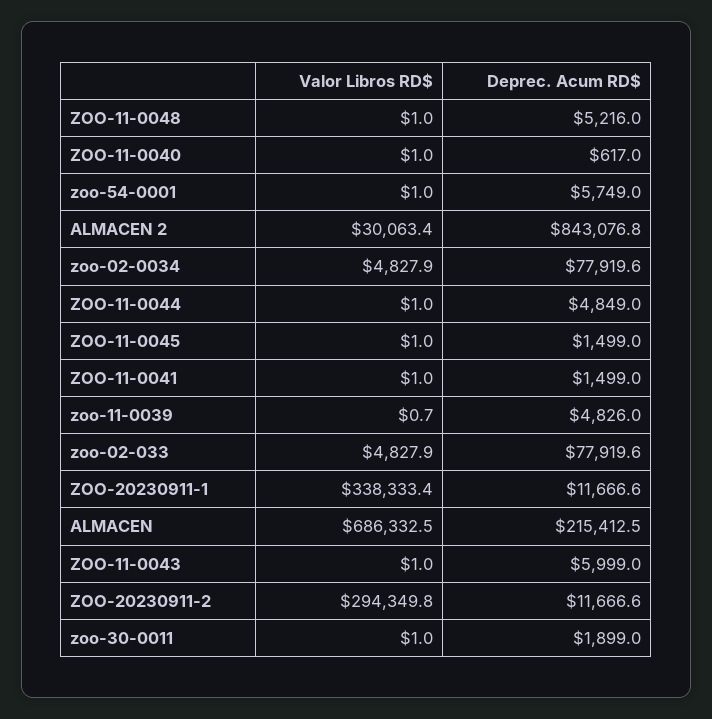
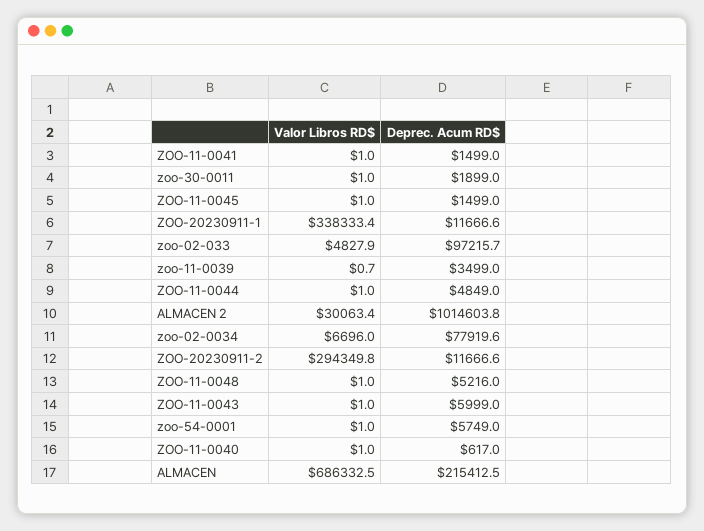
  {
    "Valor Libros RD$": {
      "ZOO-11-0048": 1,
      "ZOO-11-0040": 1,
      "zoo-54-0001": 1,
      "ALMACEN 2": 30063.4,
-     "zoo-02-0034": 4827.9,
+     "zoo-02-0034": 6696,
      "ZOO-11-0044": 1,
      "ZOO-11-0045": 1,
      "ZOO-11-0041": 1,
      "zoo-11-0039": 0.7,
      "zoo-02-033": 4827.9,
      "ZOO-20230911-1": 338333.4,
      "ALMACEN": 686332.5,
      "ZOO-11-0043": 1,
      "ZOO-20230911-2": 294349.8,
      "zoo-30-0011": 1
    },
    "Deprec. Acum RD$": {
      "ZOO-11-0048": 5216,
      "ZOO-11-0040": 617,
      "zoo-54-0001": 5749,
-     "ALMACEN 2": 843076.8,
+     "ALMACEN 2": 1014603.8,
      "zoo-02-0034": 77919.6,
      "ZOO-11-0044": 4849,
      "ZOO-11-0045": 1499,
      "ZOO-11-0041": 1499,
-     "zoo-11-0039": 4826,
+     "zoo-11-0039": 3499,
-     "zoo-02-033": 77919.6,
+     "zoo-02-033": 97215.7,
      "ZOO-20230911-1": 11666.6,
      "ALMACEN": 215412.5,
      "ZOO-11-0043": 5999,
      "ZOO-20230911-2": 11666.6,
      "zoo-30-0011": 1899
    }
  }

